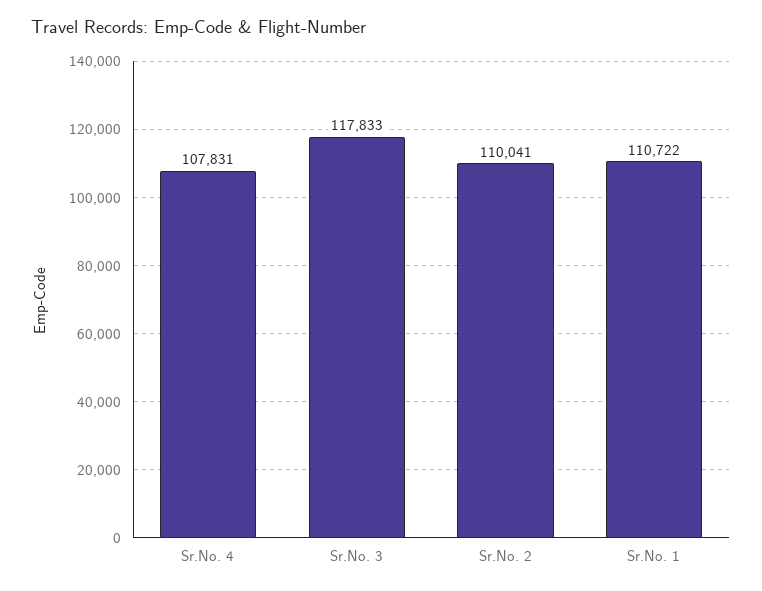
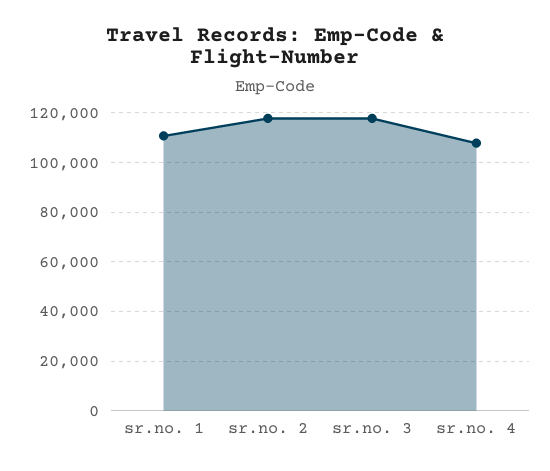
  {
    "Sr.No. 4": 107831,
    "Sr.No. 3": 117833,
-   "Sr.No. 2": 110041,
+   "Sr.No. 2": 117500,
    "Sr.No. 1": 110722
  }

